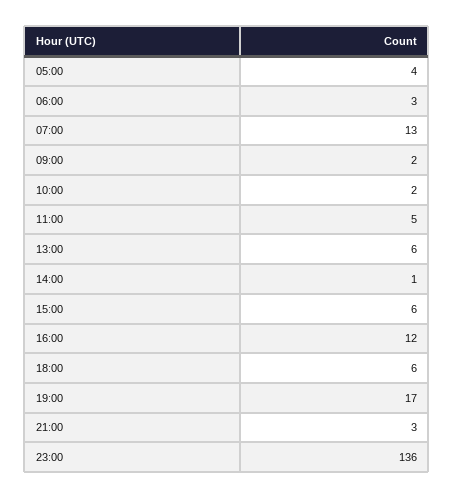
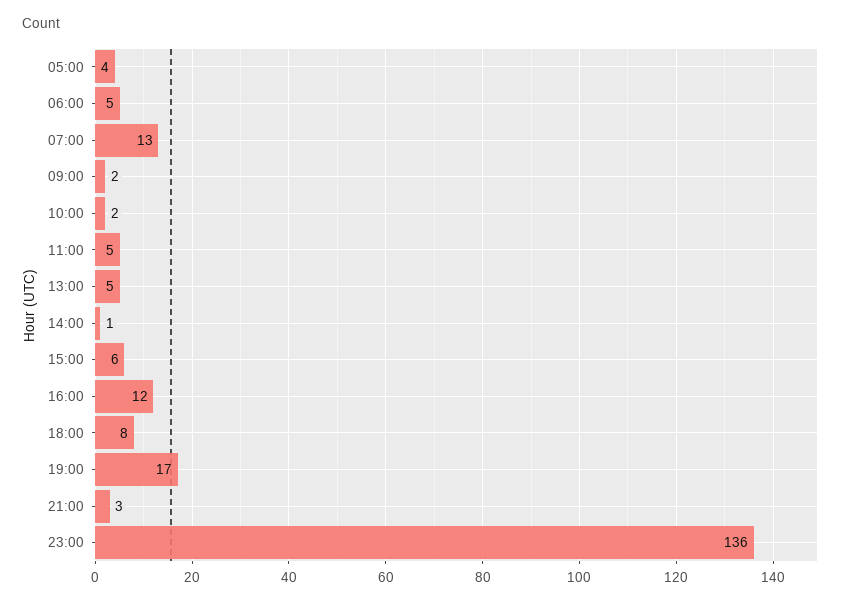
  {
    "05:00": 4,
-   "06:00": 3,
+   "06:00": 5,
    "07:00": 13,
    "09:00": 2,
    "10:00": 2,
    "11:00": 5,
-   "13:00": 6,
+   "13:00": 5,
    "14:00": 1,
    "15:00": 6,
    "16:00": 12,
-   "18:00": 6,
+   "18:00": 8,
    "19:00": 17,
    "21:00": 3,
    "23:00": 136
  }

